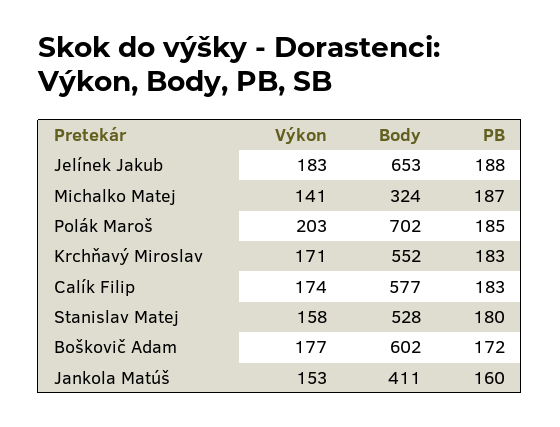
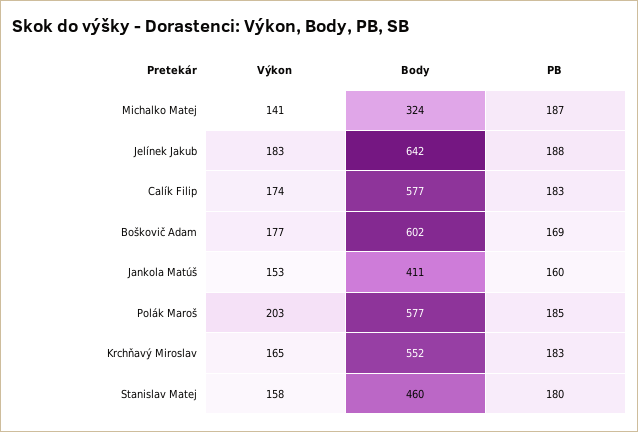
  {
    "Výkon": {
      "Jelínek Jakub": 183,
      "Michalko Matej": 141,
      "Polák Maroš": 203,
-     "Krchňavý Miroslav": 171,
+     "Krchňavý Miroslav": 165,
      "Calík Filip": 174,
      "Stanislav Matej": 158,
      "Boškovič Adam": 177,
      "Jankola Matúš": 153
    },
    "Body": {
-     "Jelínek Jakub": 653,
+     "Jelínek Jakub": 642,
      "Michalko Matej": 324,
-     "Polák Maroš": 702,
+     "Polák Maroš": 577,
      "Krchňavý Miroslav": 552,
      "Calík Filip": 577,
-     "Stanislav Matej": 528,
+     "Stanislav Matej": 460,
      "Boškovič Adam": 602,
      "Jankola Matúš": 411
    },
    "PB": {
      "Jelínek Jakub": 188,
      "Michalko Matej": 187,
      "Polák Maroš": 185,
      "Krchňavý Miroslav": 183,
      "Calík Filip": 183,
      "Stanislav Matej": 180,
-     "Boškovič Adam": 172,
+     "Boškovič Adam": 169,
      "Jankola Matúš": 160
    }
  }

